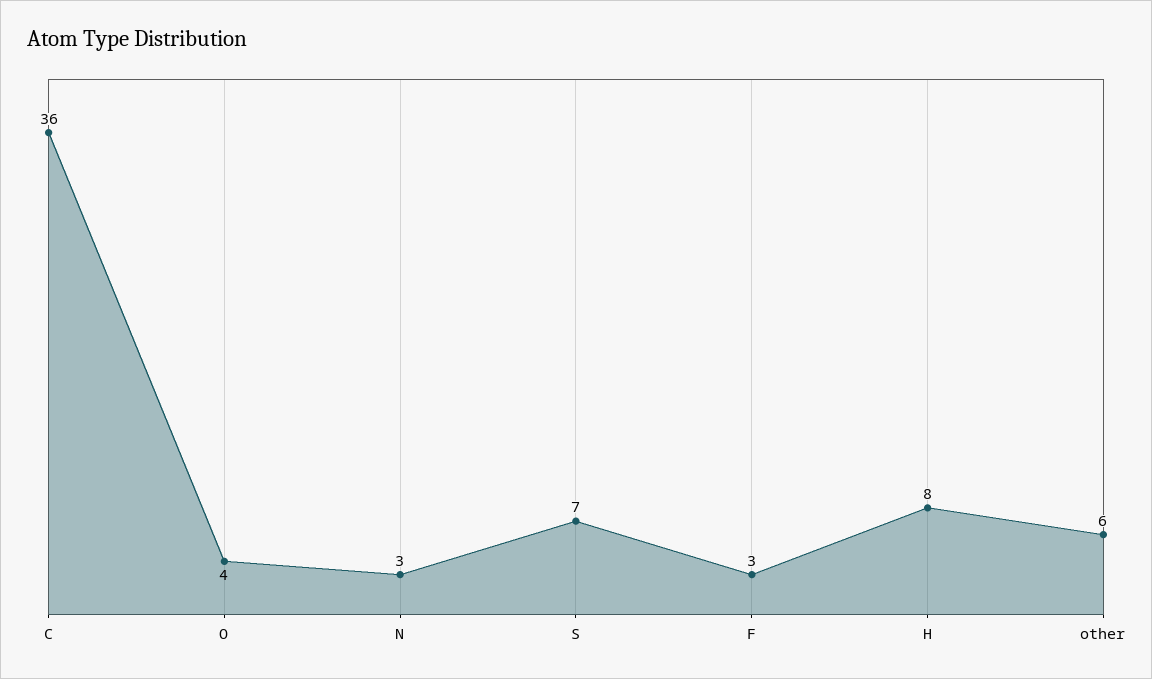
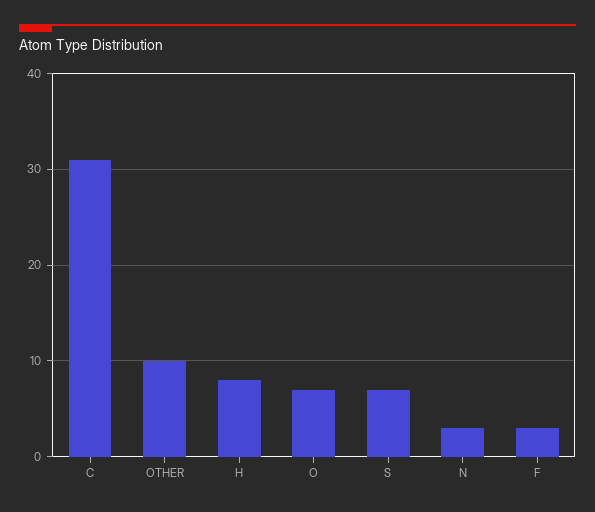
  {
-   "C": 36,
+   "C": 31,
-   "O": 4,
+   "O": 7,
    "N": 3,
    "S": 7,
    "F": 3,
    "H": 8,
-   "other": 6
+   "other": 10
  }

